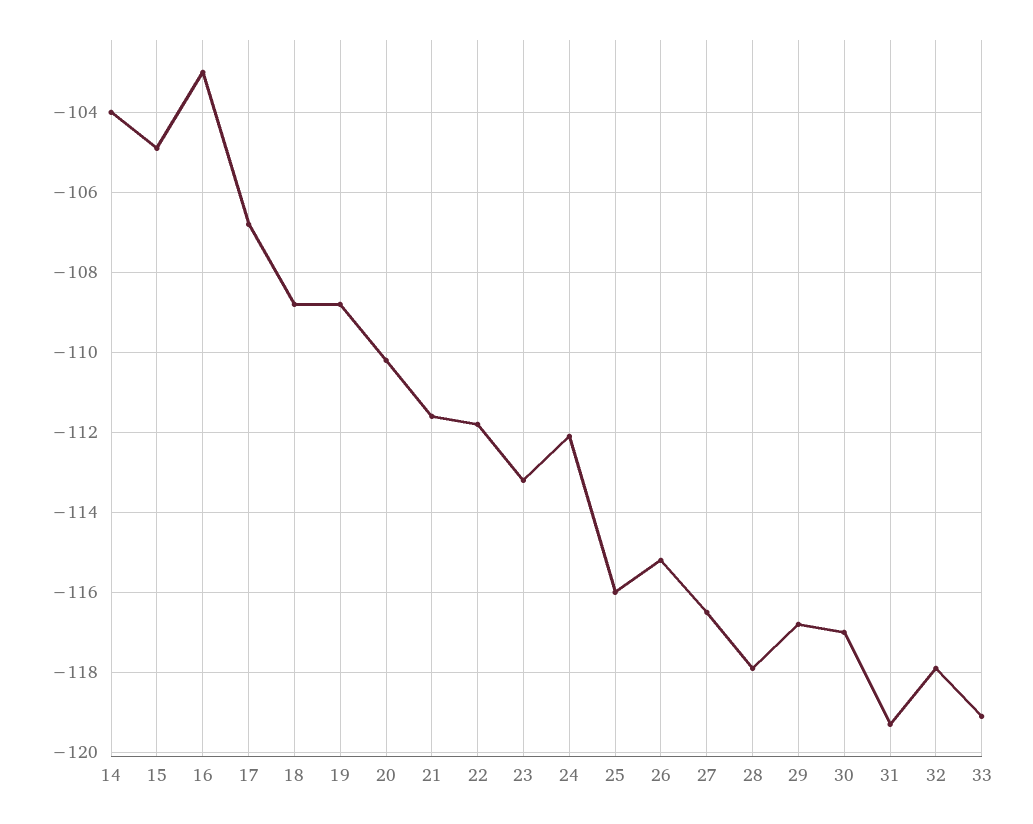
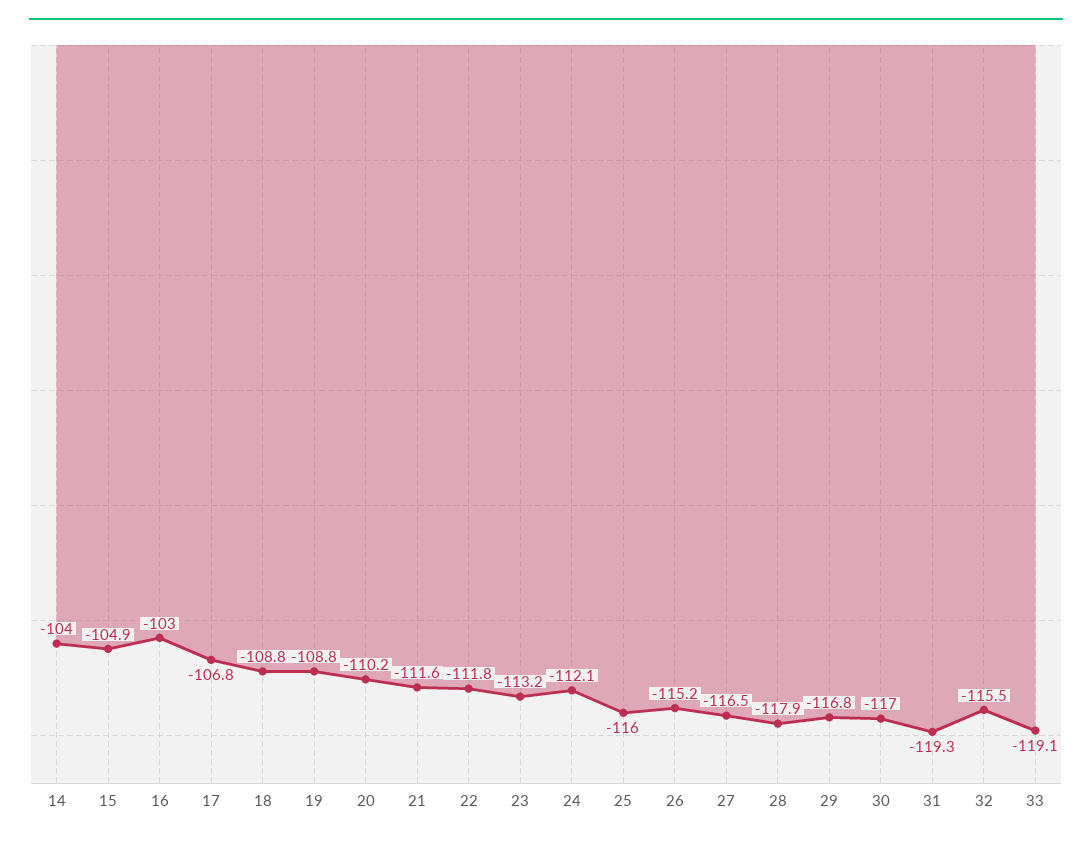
  {
    "14": -104,
    "15": -104.9,
    "16": -103,
    "17": -106.8,
    "18": -108.8,
    "19": -108.8,
    "20": -110.2,
    "21": -111.6,
    "22": -111.8,
    "23": -113.2,
    "24": -112.1,
    "25": -116,
    "26": -115.2,
    "27": -116.5,
    "28": -117.9,
    "29": -116.8,
    "30": -117,
    "31": -119.3,
-   "32": -118,
+   "32": -115.5,
    "33": -119.1
  }

